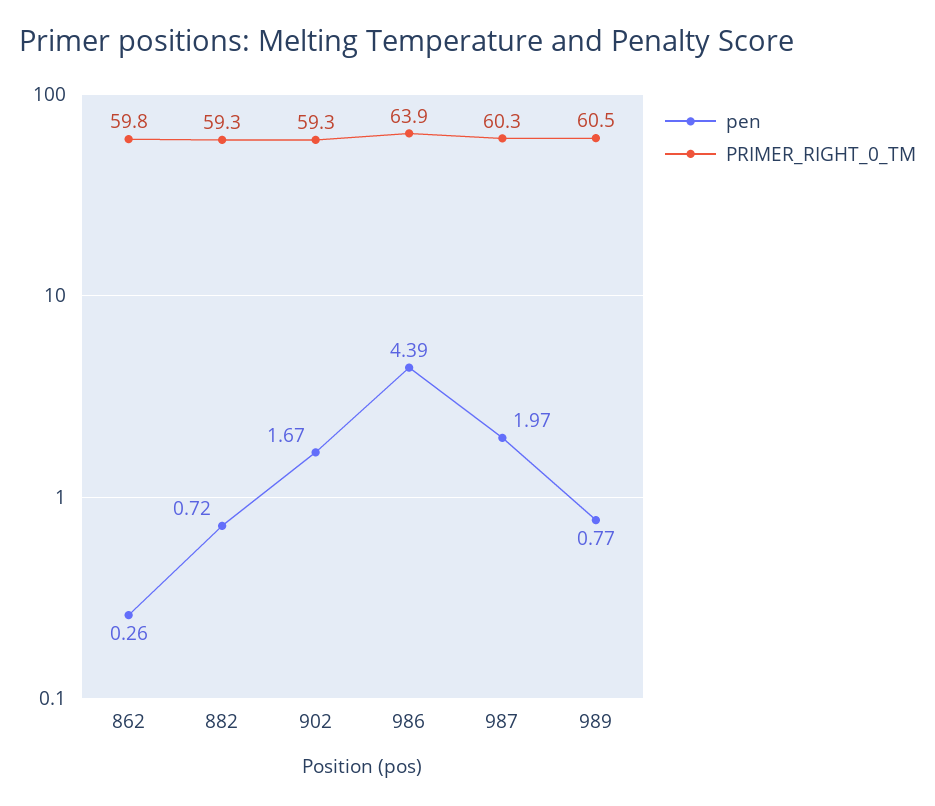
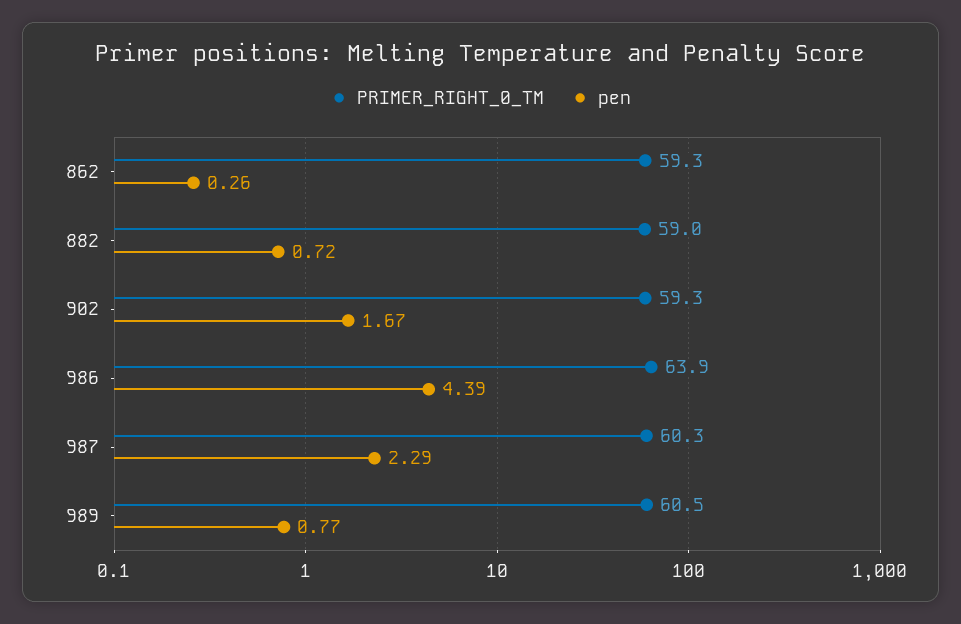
  {
    "pen": {
      "862": 0.26,
      "882": 0.72,
      "902": 1.67,
      "986": 4.39,
-     "987": 1.97,
+     "987": 2.29,
      "989": 0.77
    },
    "PRIMER_RIGHT_0_TM": {
-     "862": 59.8,
+     "862": 59.3,
-     "882": 59.3,
+     "882": 59,
      "902": 59.3,
      "986": 63.9,
      "987": 60.3,
      "989": 60.5
    }
  }

